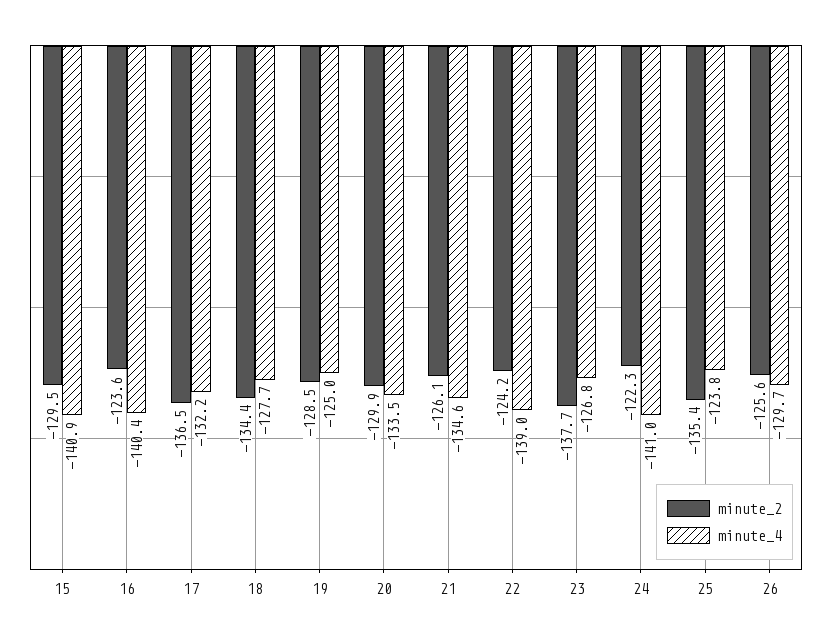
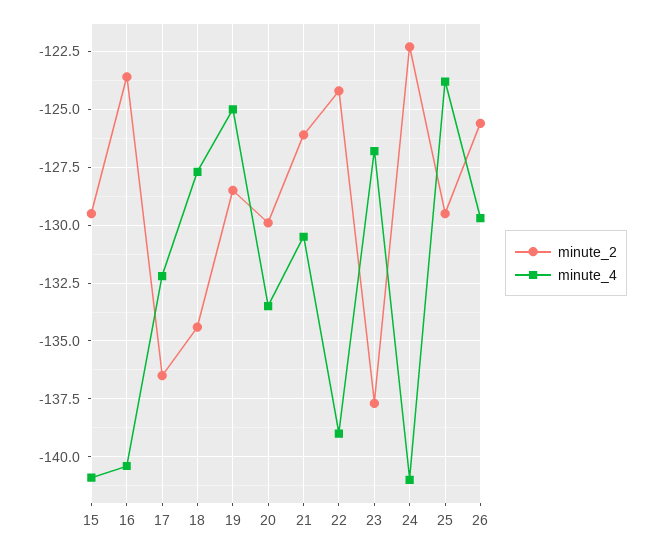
  {
    "minute_2": {
      "15": -129.5,
      "16": -123.6,
      "17": -136.5,
      "18": -134.4,
      "19": -128.5,
      "20": -129.9,
      "21": -126.1,
      "22": -124.2,
      "23": -137.7,
      "24": -122.3,
-     "25": -135.4,
+     "25": -129.5,
      "26": -125.6
    },
    "minute_4": {
      "15": -140.9,
      "16": -140.4,
      "17": -132.2,
      "18": -127.7,
      "19": -125,
      "20": -133.5,
-     "21": -134.6,
+     "21": -130.5,
      "22": -139,
      "23": -126.8,
      "24": -141,
      "25": -123.8,
      "26": -129.7
    }
  }

